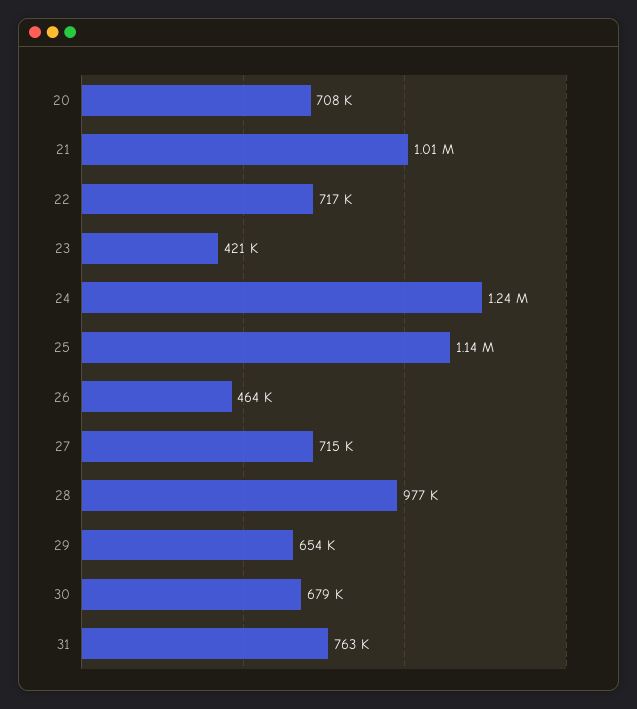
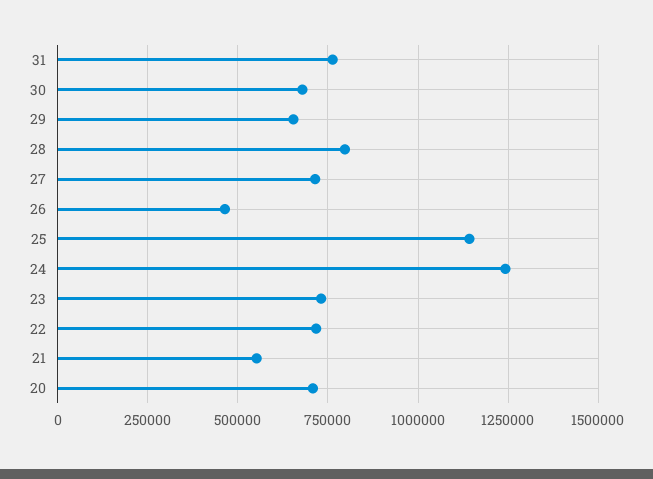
  {
    "20": 708000,
-   "21": 1010000,
+   "21": 550000,
    "22": 717000,
-   "23": 421000,
+   "23": 725000,
    "24": 1240000,
    "25": 1140000,
    "26": 464000,
    "27": 715000,
-   "28": 977000,
+   "28": 800000,
    "29": 654000,
    "30": 679000,
    "31": 763000
  }

